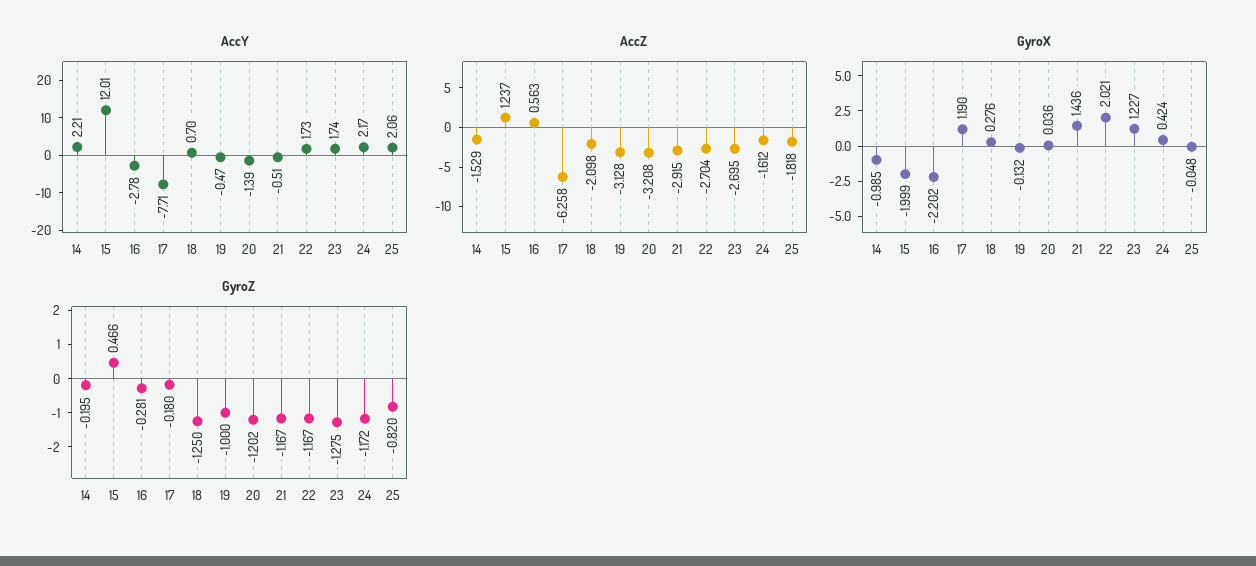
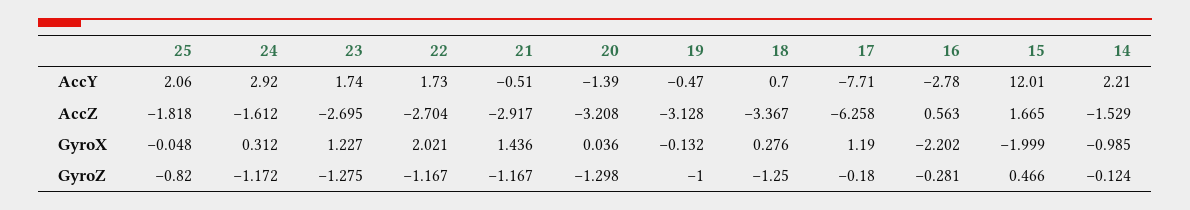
  {
    "AccY": {
      "14": 2.21,
      "15": 12.01,
      "16": -2.78,
      "17": -7.71,
      "18": 0.7,
      "19": -0.47,
      "20": -1.39,
      "21": -0.51,
      "22": 1.73,
      "23": 1.74,
-     "24": 2.17,
+     "24": 2.92,
      "25": 2.06
    },
    "AccZ": {
      "14": -1.529,
-     "15": 1.237,
+     "15": 1.665,
      "16": 0.563,
      "17": -6.258,
-     "18": -2.098,
+     "18": -3.367,
      "19": -3.128,
      "20": -3.208,
-     "21": -2.915,
+     "21": -2.917,
      "22": -2.704,
      "23": -2.695,
      "24": -1.612,
      "25": -1.818
    },
    "GyroX": {
      "14": -0.985,
      "15": -1.999,
      "16": -2.202,
      "17": 1.19,
      "18": 0.276,
      "19": -0.132,
      "20": 0.036,
      "21": 1.436,
      "22": 2.021,
      "23": 1.227,
-     "24": 0.424,
+     "24": 0.312,
      "25": -0.048
    },
    "GyroZ": {
-     "14": -0.195,
+     "14": -0.124,
      "15": 0.466,
      "16": -0.281,
      "17": -0.18,
      "18": -1.25,
      "19": -1,
-     "20": -1.202,
+     "20": -1.298,
      "21": -1.167,
      "22": -1.167,
      "23": -1.275,
      "24": -1.172,
      "25": -0.82
    }
  }

